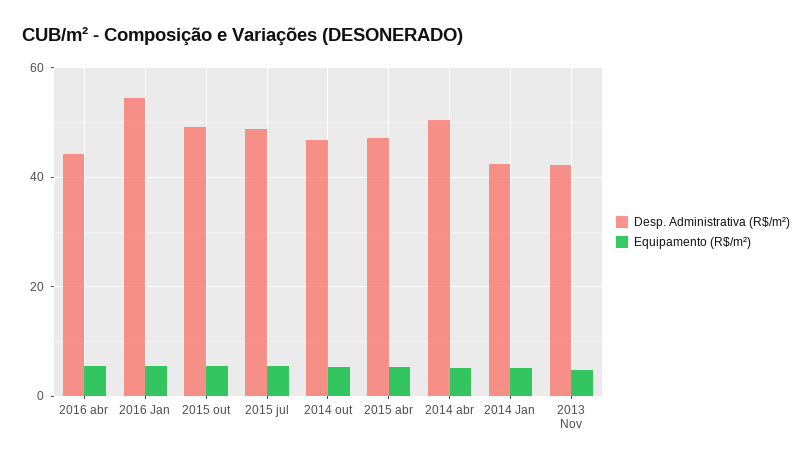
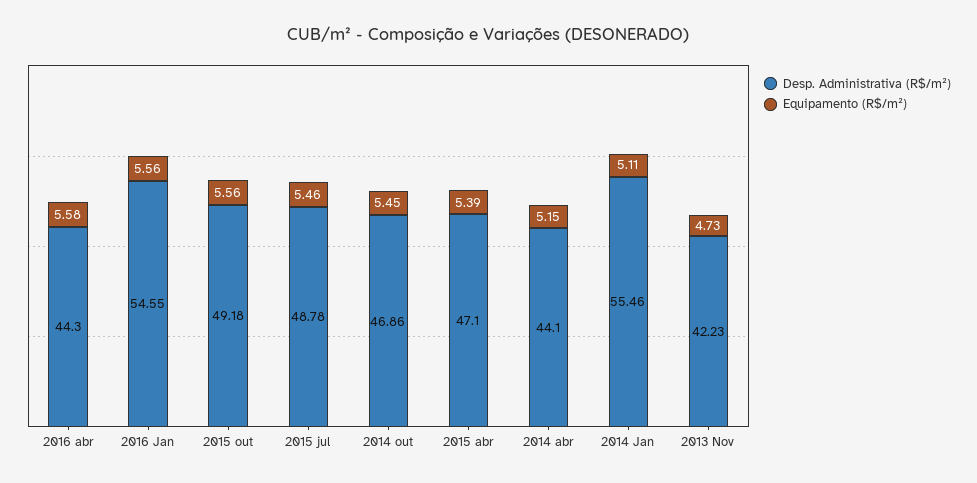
  {
    "Desp. Administrativa (R$/m²)": {
      "2016 abr": 44.3,
      "2016 Jan": 54.55,
      "2015 out": 49.18,
      "2015 jul": 48.78,
      "2014 out": 46.86,
      "2015 abr": 47.1,
-     "2014 abr": 50,
+     "2014 abr": 44.1,
-     "2014 Jan": 42,
+     "2014 Jan": 55.46,
      "2013 Nov": 42.23
    },
    "Equipamento (R$/m²)": {
      "2016 abr": 5.58,
      "2016 Jan": 5.56,
      "2015 out": 5.56,
      "2015 jul": 5.46,
      "2014 out": 5.45,
      "2015 abr": 5.39,
      "2014 abr": 5.15,
      "2014 Jan": 5.11,
      "2013 Nov": 4.73
    }
  }

